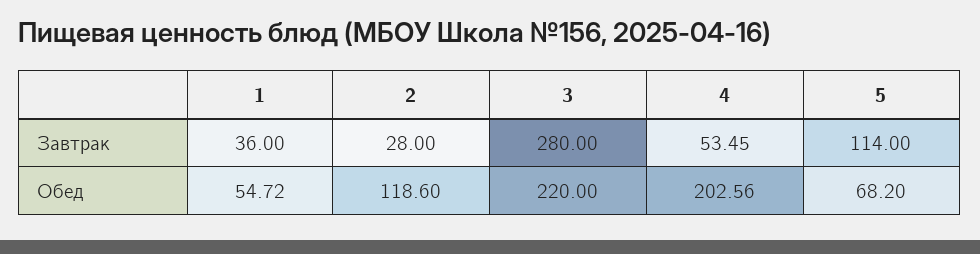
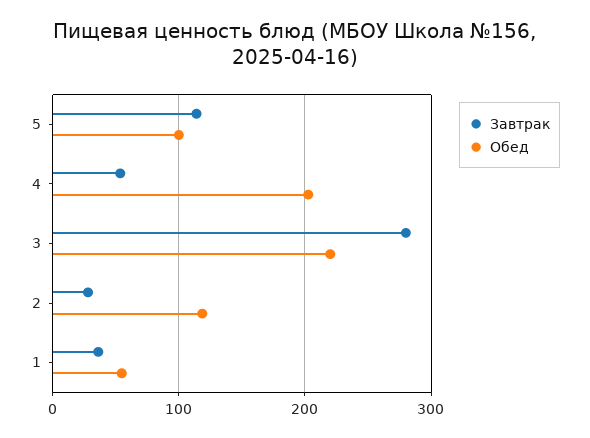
  {
    "Завтрак": {
      "1": 36,
      "2": 28,
      "3": 280,
      "4": 53.45,
      "5": 114
    },
    "Обед": {
      "1": 54.72,
      "2": 118.6,
      "3": 220,
      "4": 202.56,
-     "5": 68.2
+     "5": 100
    }
  }

